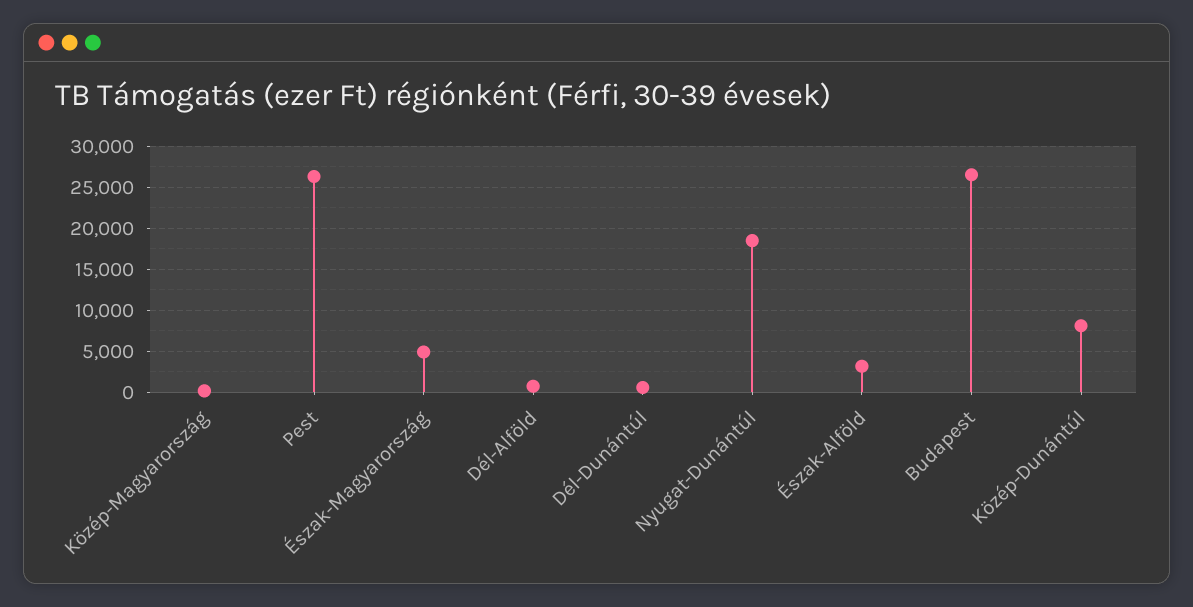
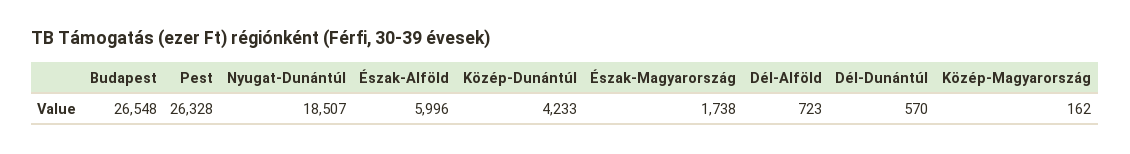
  {
    "Közép-Magyarország": 162,
    "Pest": 26328,
-   "Észak-Magyarország": 5000,
+   "Észak-Magyarország": 1738,
    "Dél-Alföld": 723,
    "Dél-Dunántúl": 570,
    "Nyugat-Dunántúl": 18507,
-   "Észak-Alföld": 3000,
+   "Észak-Alföld": 5996,
    "Budapest": 26548,
-   "Közép-Dunántúl": 8000
+   "Közép-Dunántúl": 4233
  }

